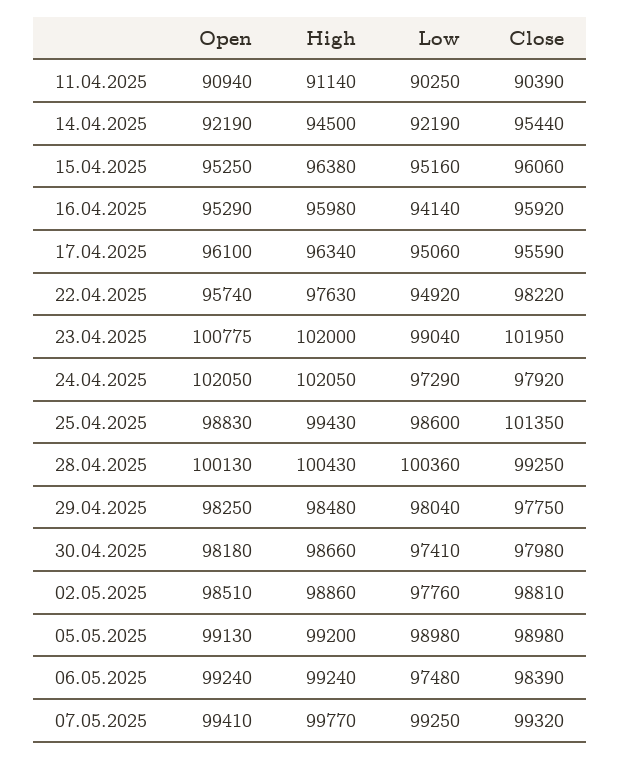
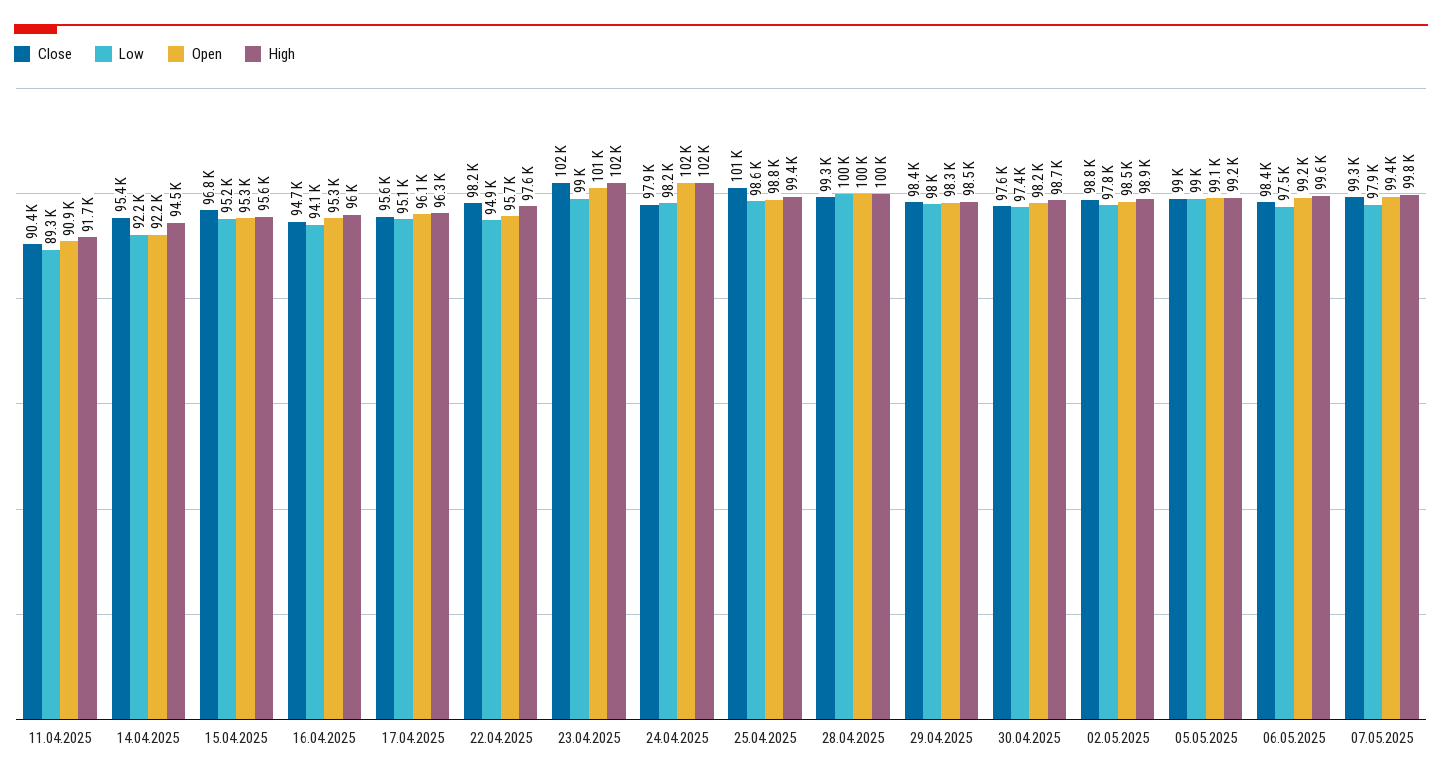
  {
    "Open": {
      "11.04.2025": 90940,
      "14.04.2025": 92190,
      "15.04.2025": 95250,
      "16.04.2025": 95290,
      "17.04.2025": 96100,
      "22.04.2025": 95740,
      "23.04.2025": 100775,
      "24.04.2025": 102050,
      "25.04.2025": 98830,
      "28.04.2025": 100130,
      "29.04.2025": 98250,
      "30.04.2025": 98180,
      "02.05.2025": 98510,
      "05.05.2025": 99130,
      "06.05.2025": 99240,
      "07.05.2025": 99410
    },
    "High": {
-     "11.04.2025": 91140,
+     "11.04.2025": 91700,
      "14.04.2025": 94500,
-     "15.04.2025": 96380,
+     "15.04.2025": 95600,
      "16.04.2025": 95980,
      "17.04.2025": 96340,
      "22.04.2025": 97630,
      "23.04.2025": 102000,
      "24.04.2025": 102050,
      "25.04.2025": 99430,
      "28.04.2025": 100430,
      "29.04.2025": 98480,
      "30.04.2025": 98660,
      "02.05.2025": 98860,
      "05.05.2025": 99200,
-     "06.05.2025": 99240,
+     "06.05.2025": 99600,
      "07.05.2025": 99770
    },
    "Low": {
-     "11.04.2025": 90250,
+     "11.04.2025": 89300,
      "14.04.2025": 92190,
      "15.04.2025": 95160,
      "16.04.2025": 94140,
      "17.04.2025": 95060,
      "22.04.2025": 94920,
      "23.04.2025": 99040,
-     "24.04.2025": 97290,
+     "24.04.2025": 98200,
      "25.04.2025": 98600,
      "28.04.2025": 100360,
      "29.04.2025": 98040,
      "30.04.2025": 97410,
      "02.05.2025": 97760,
      "05.05.2025": 98980,
      "06.05.2025": 97480,
-     "07.05.2025": 99250
+     "07.05.2025": 97900
    },
    "Close": {
      "11.04.2025": 90390,
      "14.04.2025": 95440,
-     "15.04.2025": 96060,
+     "15.04.2025": 96800,
-     "16.04.2025": 95920,
+     "16.04.2025": 94700,
      "17.04.2025": 95590,
      "22.04.2025": 98220,
      "23.04.2025": 101950,
      "24.04.2025": 97920,
      "25.04.2025": 101350,
      "28.04.2025": 99250,
-     "29.04.2025": 97750,
+     "29.04.2025": 98400,
-     "30.04.2025": 97980,
+     "30.04.2025": 97600,
      "02.05.2025": 98810,
      "05.05.2025": 98980,
      "06.05.2025": 98390,
      "07.05.2025": 99320
    }
  }

